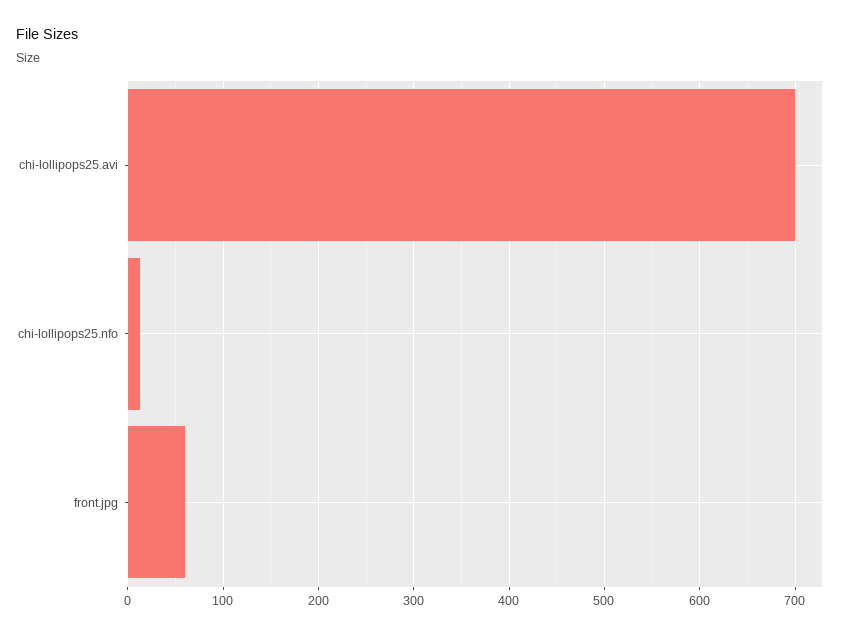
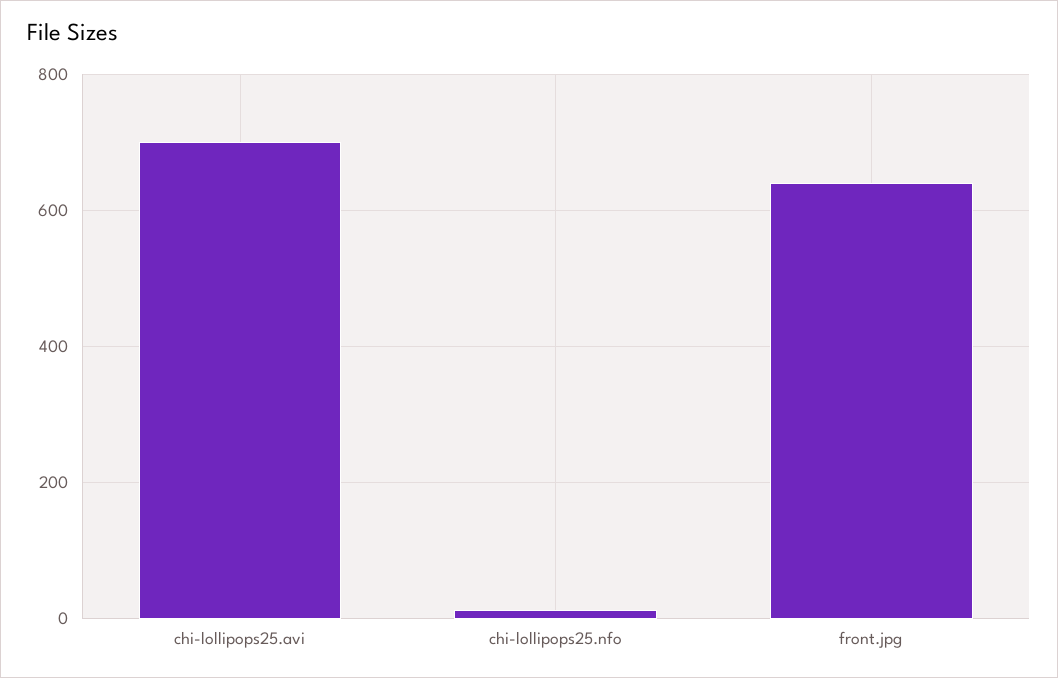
  {
    "chi-lollipops25.avi": 700,
    "chi-lollipops25.nfo": 10,
-   "front.jpg": 60
+   "front.jpg": 640
  }

